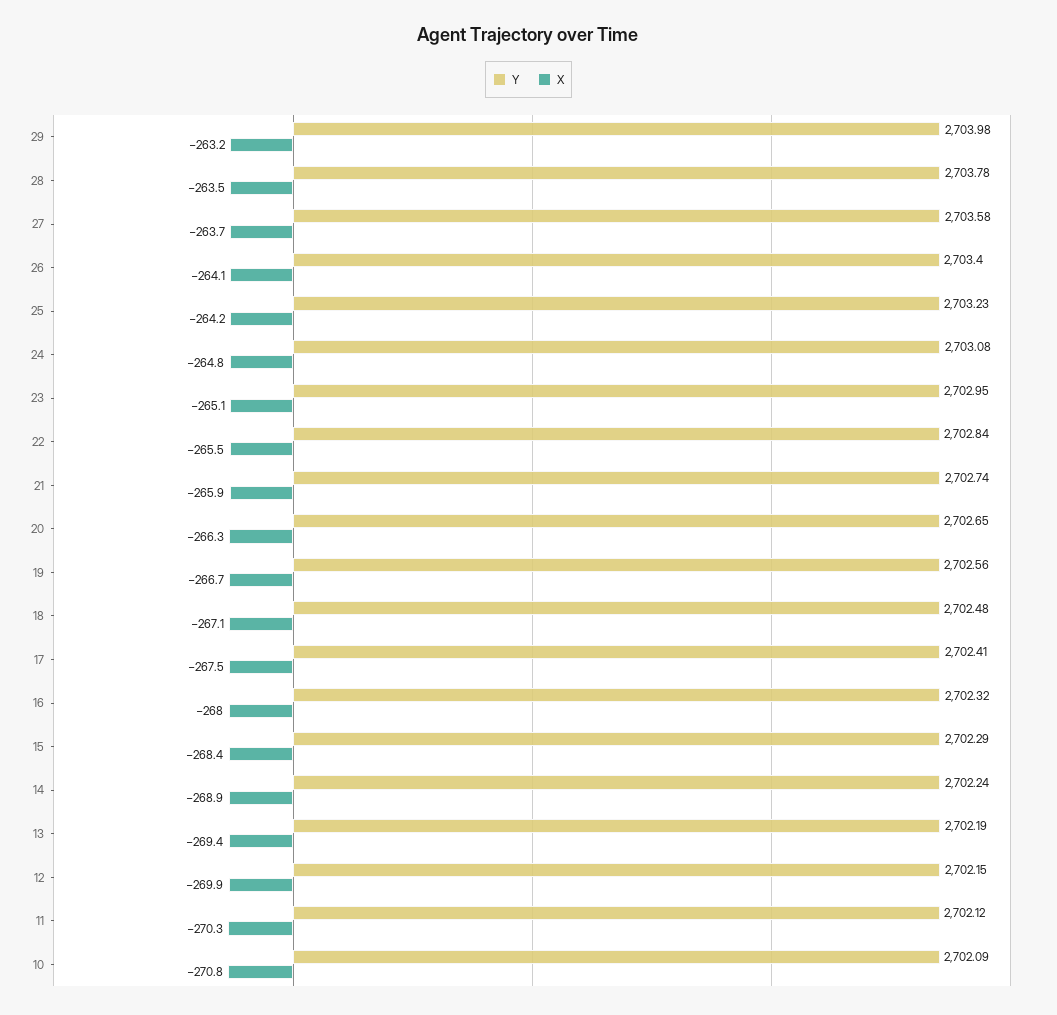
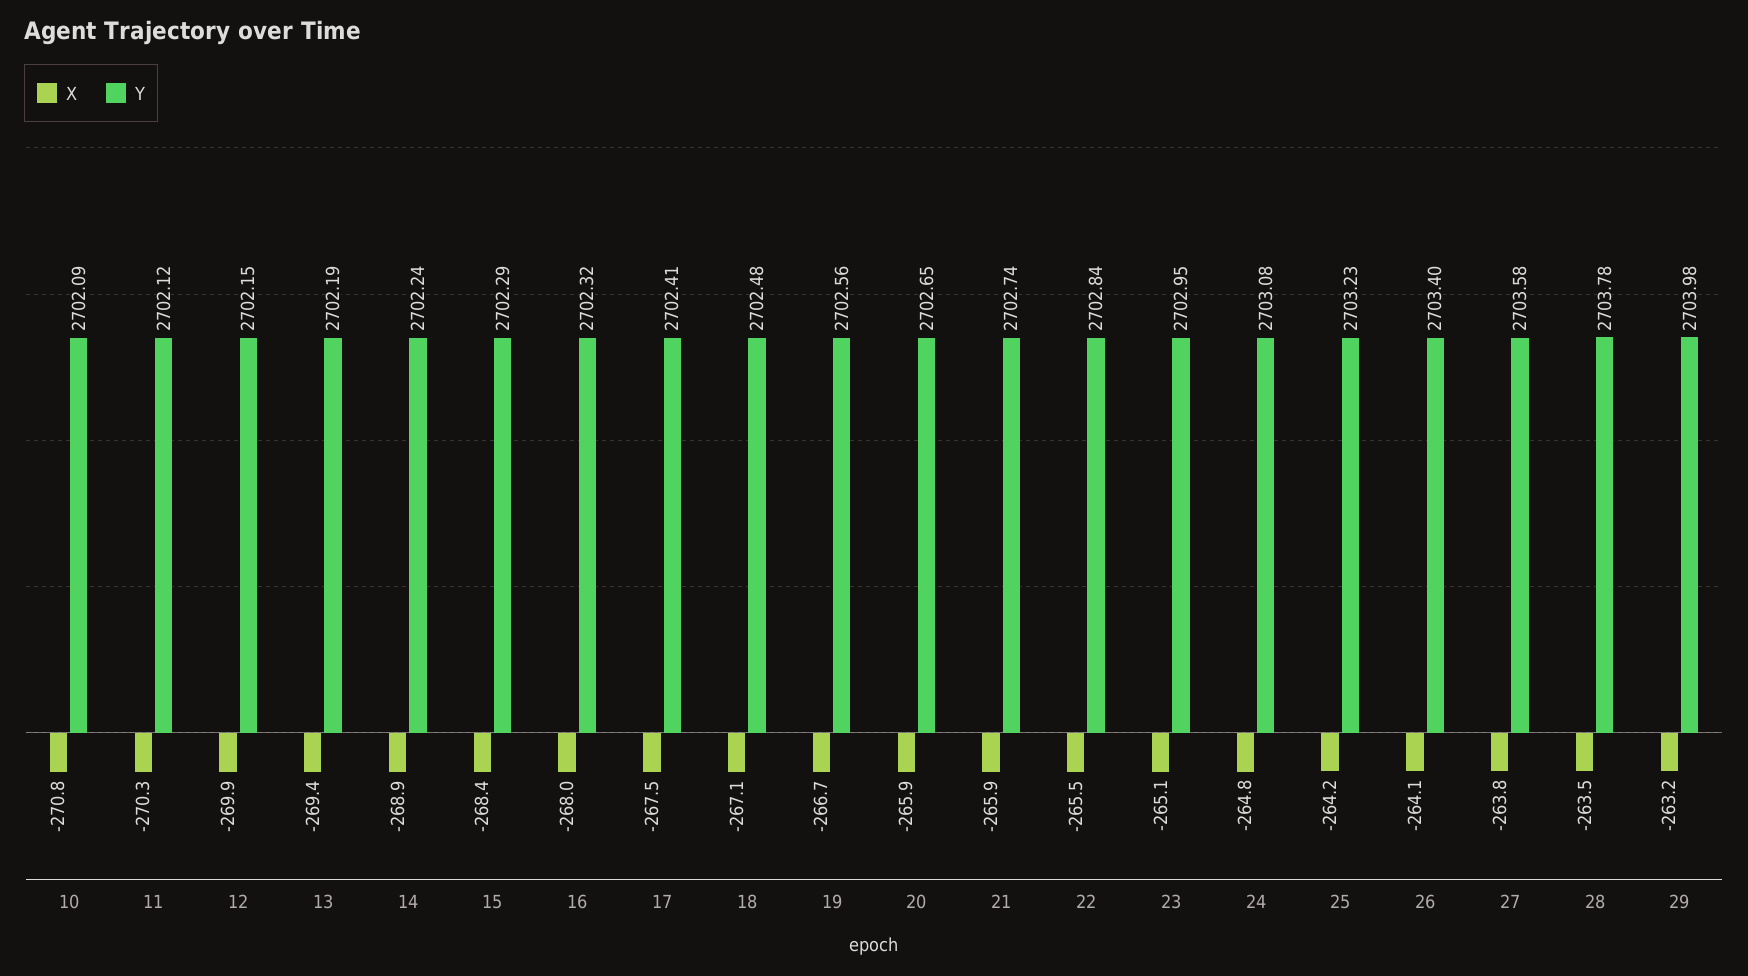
  {
    "Y": {
      "29": 2703.98,
      "28": 2703.78,
      "27": 2703.58,
      "26": 2703.4,
      "25": 2703.23,
      "24": 2703.08,
      "23": 2702.95,
      "22": 2702.84,
      "21": 2702.74,
      "20": 2702.65,
      "19": 2702.56,
      "18": 2702.48,
      "17": 2702.41,
      "16": 2702.32,
      "15": 2702.29,
      "14": 2702.24,
      "13": 2702.19,
      "12": 2702.15,
      "11": 2702.12,
      "10": 2702.09
    },
    "X": {
      "29": -263.2,
      "28": -263.5,
-     "27": -263.7,
+     "27": -263.8,
      "26": -264.1,
      "25": -264.2,
      "24": -264.8,
      "23": -265.1,
      "22": -265.5,
      "21": -265.9,
-     "20": -266.3,
+     "20": -265.9,
      "19": -266.7,
      "18": -267.1,
      "17": -267.5,
      "16": -268,
      "15": -268.4,
      "14": -268.9,
      "13": -269.4,
      "12": -269.9,
      "11": -270.3,
      "10": -270.8
    }
  }

